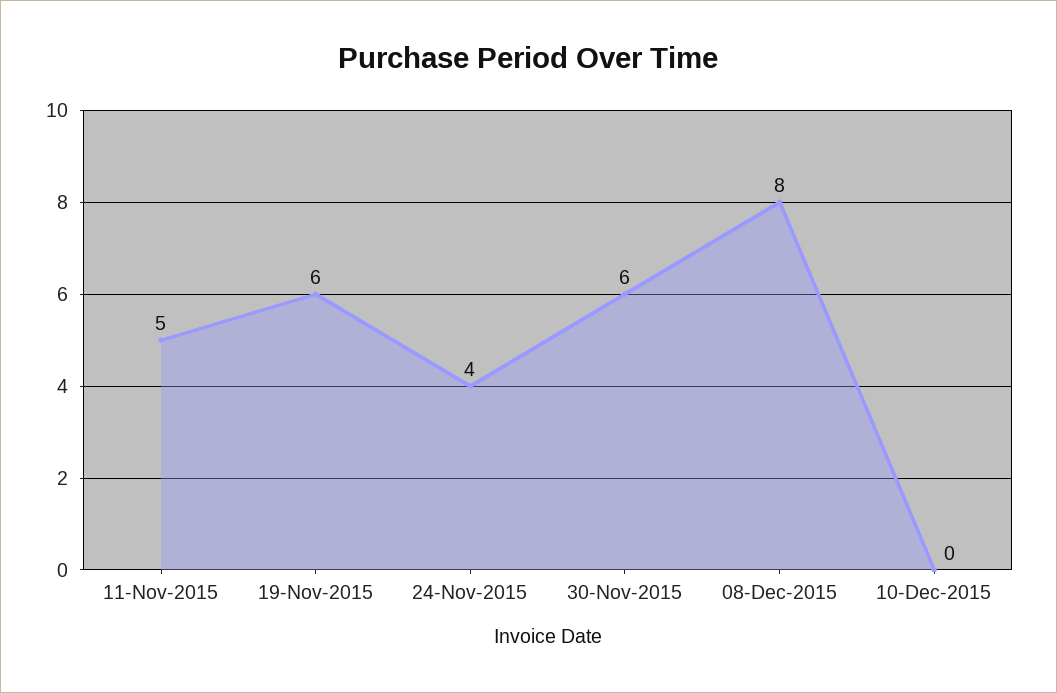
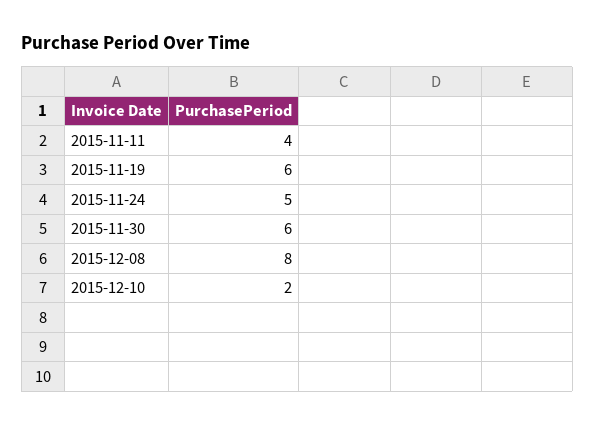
  {
-   "11-Nov-2015": 5,
+   "11-Nov-2015": 4,
    "19-Nov-2015": 6,
-   "24-Nov-2015": 4,
+   "24-Nov-2015": 5,
    "30-Nov-2015": 6,
    "08-Dec-2015": 8,
-   "10-Dec-2015": 0
+   "10-Dec-2015": 2
  }

